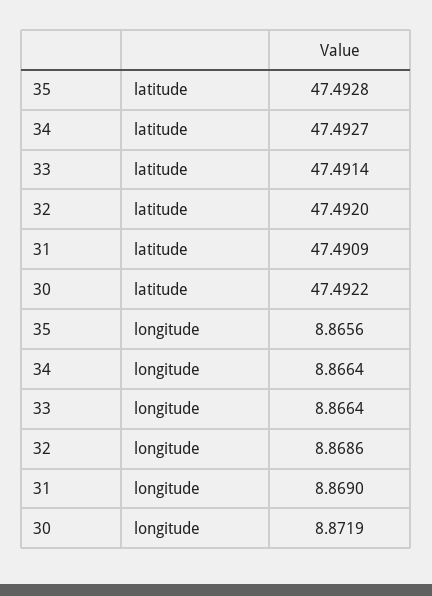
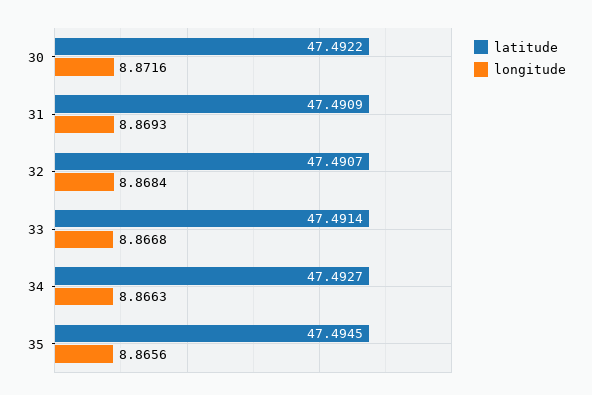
  {
    "latitude": {
-     "35": 47.4928,
+     "35": 47.4945,
      "34": 47.4927,
      "33": 47.4914,
-     "32": 47.492,
+     "32": 47.4907,
      "31": 47.4909,
      "30": 47.4922
    },
    "longitude": {
      "35": 8.8656,
-     "34": 8.8664,
+     "34": 8.8663,
-     "33": 8.8664,
+     "33": 8.8668,
-     "32": 8.8686,
+     "32": 8.8684,
-     "31": 8.869,
+     "31": 8.8693,
-     "30": 8.8719
+     "30": 8.8716
    }
  }

